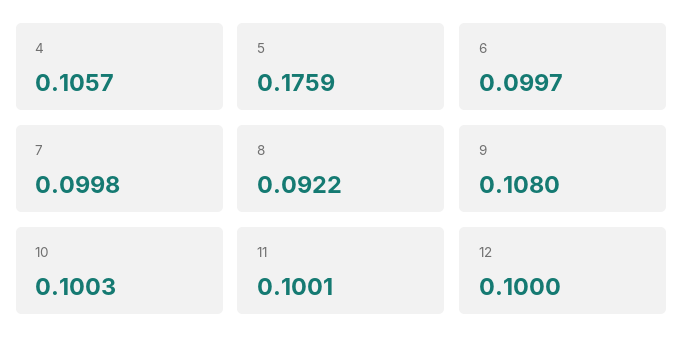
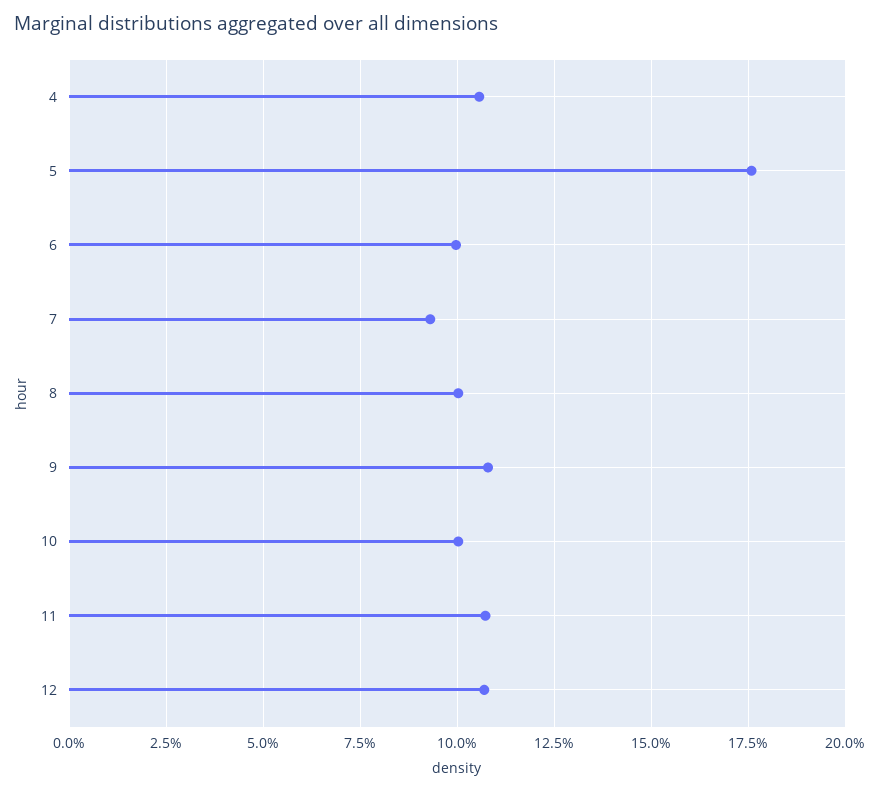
  {
    "4": 0.1057,
    "5": 0.1759,
    "6": 0.0997,
-   "7": 0.0998,
+   "7": 0.0925,
-   "8": 0.0922,
+   "8": 0.1,
    "9": 0.108,
    "10": 0.1003,
-   "11": 0.1001,
+   "11": 0.1075,
-   "12": 0.1
+   "12": 0.1075
  }

